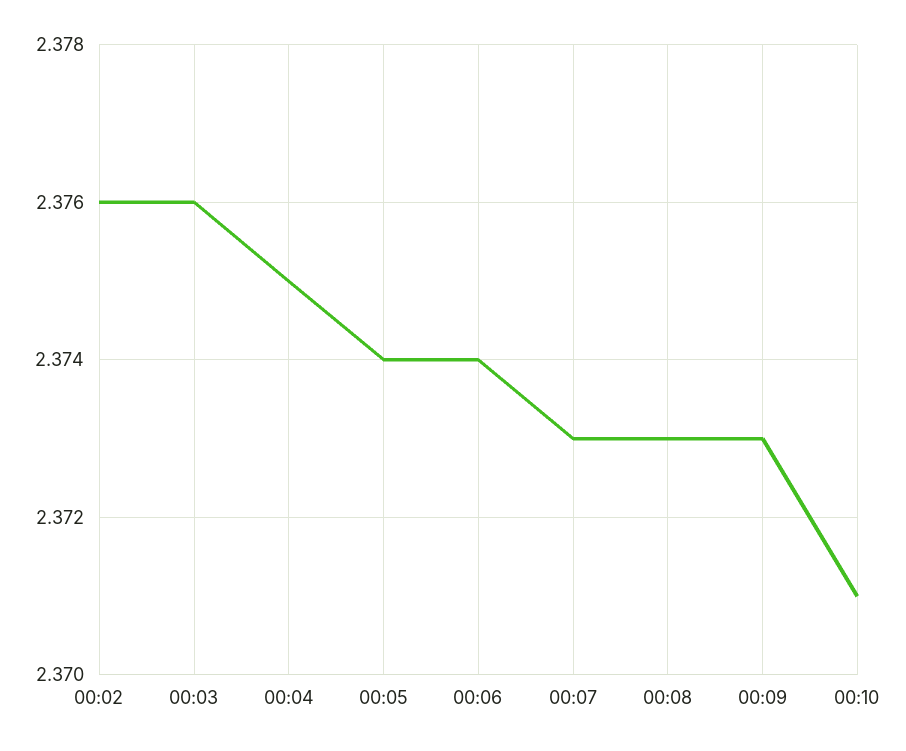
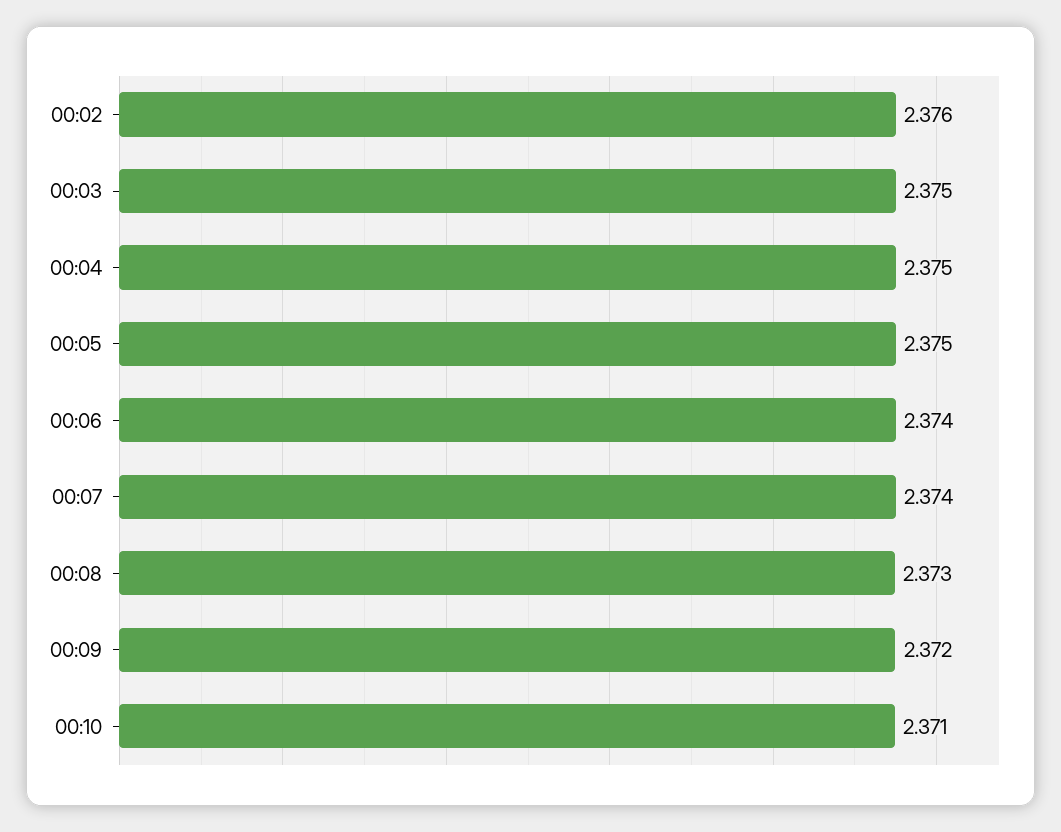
  {
    "00:02": 2.376,
-   "00:03": 2.376,
+   "00:03": 2.375,
    "00:04": 2.375,
-   "00:05": 2.374,
+   "00:05": 2.375,
    "00:06": 2.374,
-   "00:07": 2.373,
+   "00:07": 2.374,
    "00:08": 2.373,
-   "00:09": 2.373,
+   "00:09": 2.372,
    "00:10": 2.371
  }

